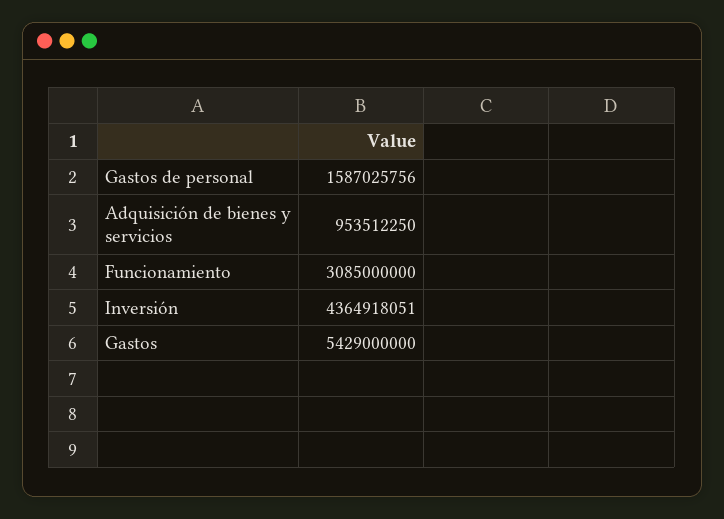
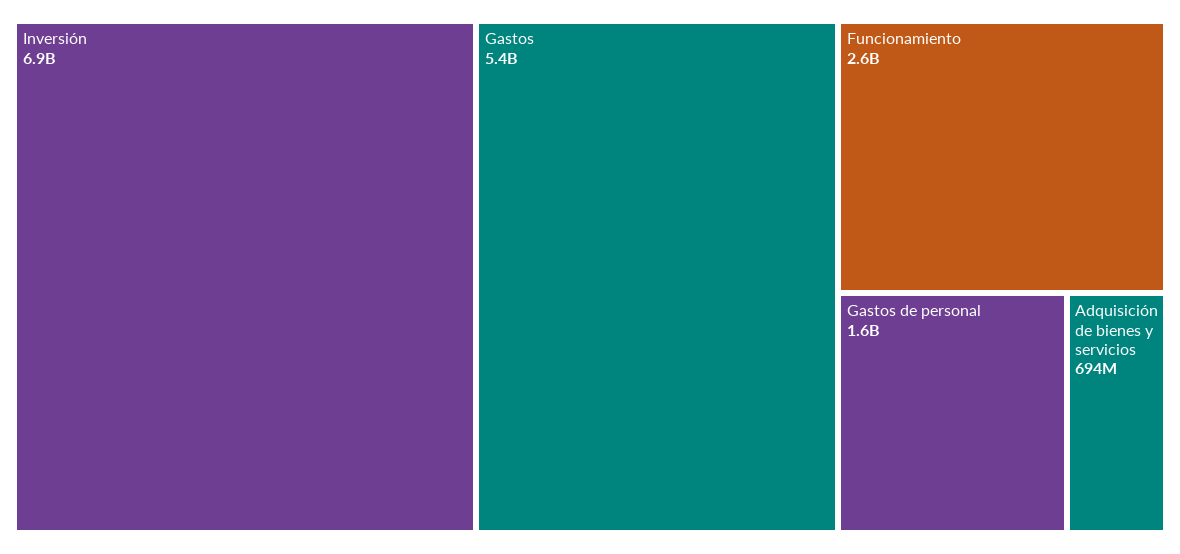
  {
    "Gastos de personal": 1587025756,
-   "Adquisición de bienes y servicios": 953512250,
+   "Adquisición de bienes y servicios": 694000000,
-   "Funcionamiento": 3085000000,
+   "Funcionamiento": 2600000000,
-   "Inversión": 4364918051,
+   "Inversión": 6900000000,
    "Gastos": 5429000000
  }

